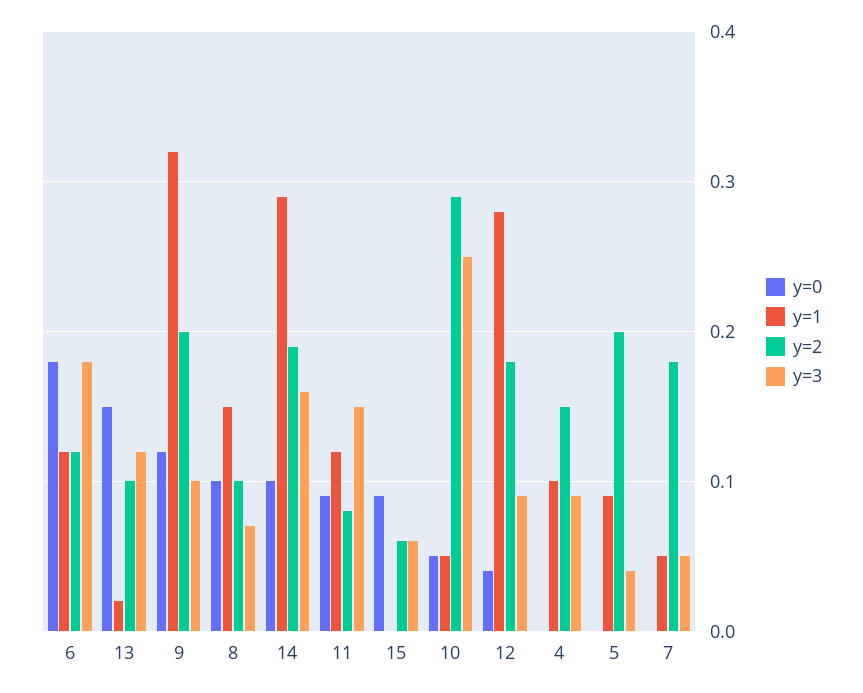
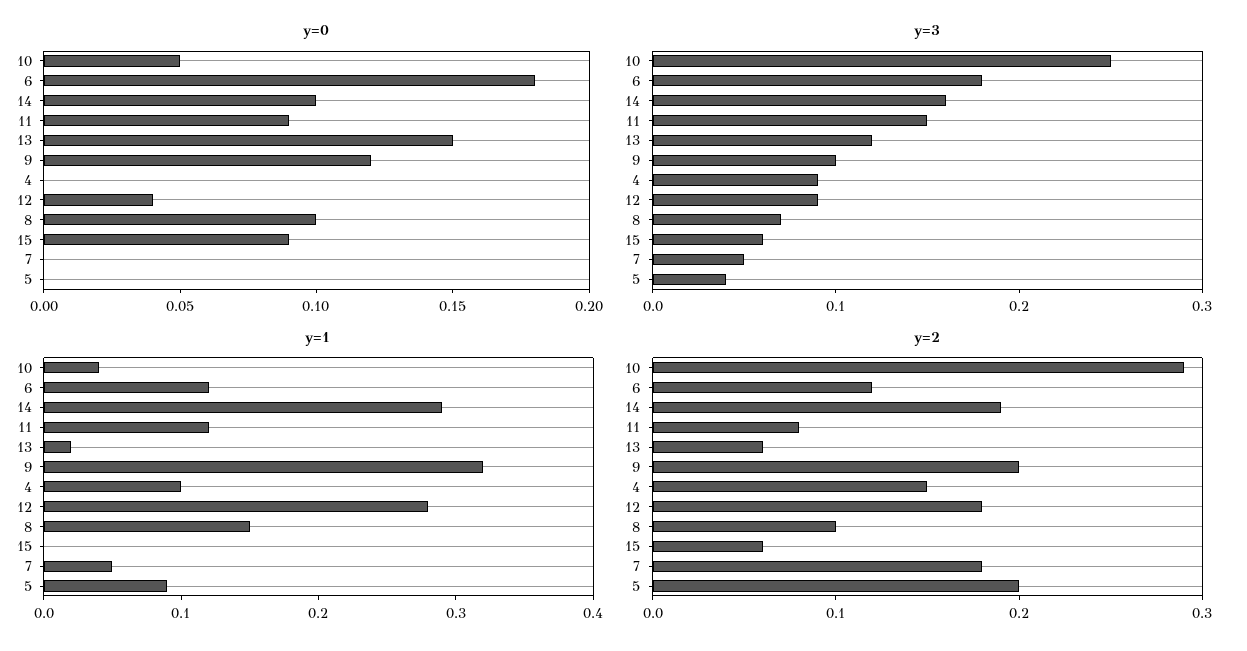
  {
    "y=0": {
      "6": 0.18,
      "13": 0.15,
      "9": 0.12,
      "8": 0.1,
      "14": 0.1,
      "11": 0.09,
      "15": 0.09,
      "10": 0.05,
      "12": 0.04,
      "4": 0,
      "5": 0,
      "7": 0
    },
    "y=1": {
      "6": 0.12,
      "13": 0.02,
      "9": 0.32,
      "8": 0.15,
      "14": 0.29,
      "11": 0.12,
      "15": 0,
-     "10": 0.05,
+     "10": 0.04,
      "12": 0.28,
      "4": 0.1,
      "5": 0.09,
      "7": 0.05
    },
    "y=2": {
      "6": 0.12,
-     "13": 0.1,
+     "13": 0.06,
      "9": 0.2,
      "8": 0.1,
      "14": 0.19,
      "11": 0.08,
      "15": 0.06,
      "10": 0.29,
      "12": 0.18,
      "4": 0.15,
      "5": 0.2,
      "7": 0.18
    },
    "y=3": {
      "6": 0.18,
      "13": 0.12,
      "9": 0.1,
      "8": 0.07,
      "14": 0.16,
      "11": 0.15,
      "15": 0.06,
      "10": 0.25,
      "12": 0.09,
      "4": 0.09,
      "5": 0.04,
      "7": 0.05
    }
  }

